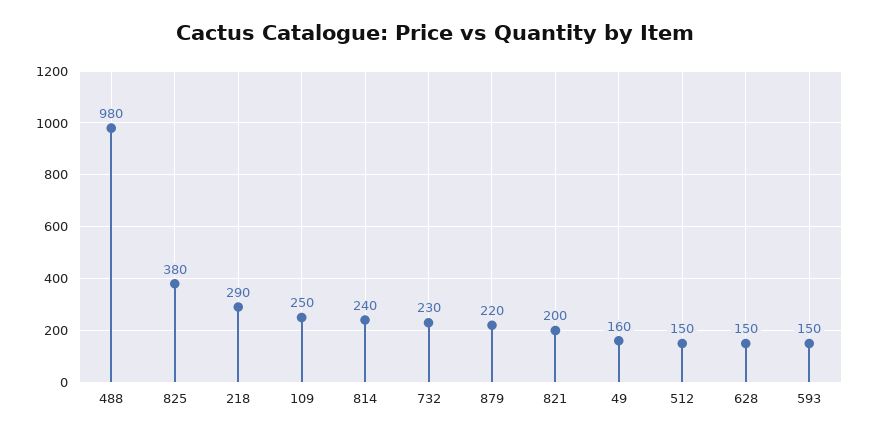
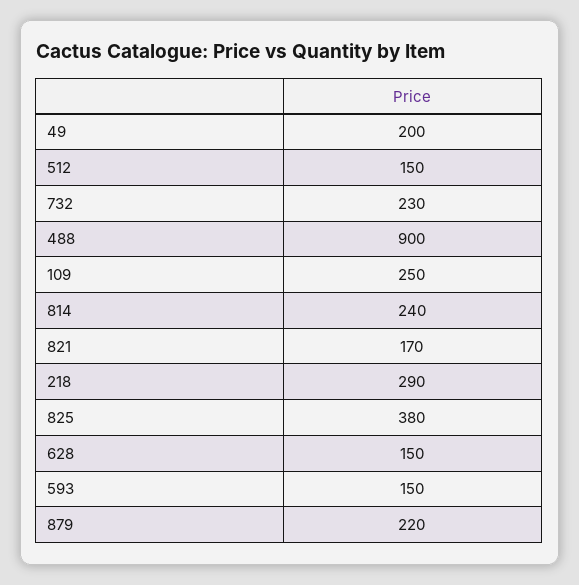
  {
-   "488": 980,
+   "488": 900,
    "825": 380,
    "218": 290,
    "109": 250,
    "814": 240,
    "732": 230,
    "879": 220,
-   "821": 200,
+   "821": 170,
-   "49": 160,
+   "49": 200,
    "512": 150,
    "628": 150,
    "593": 150
  }

